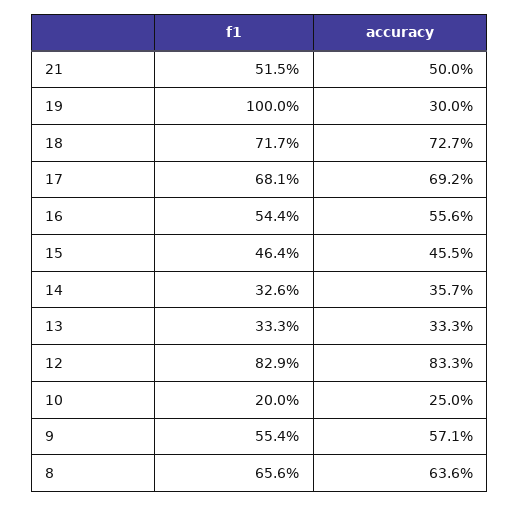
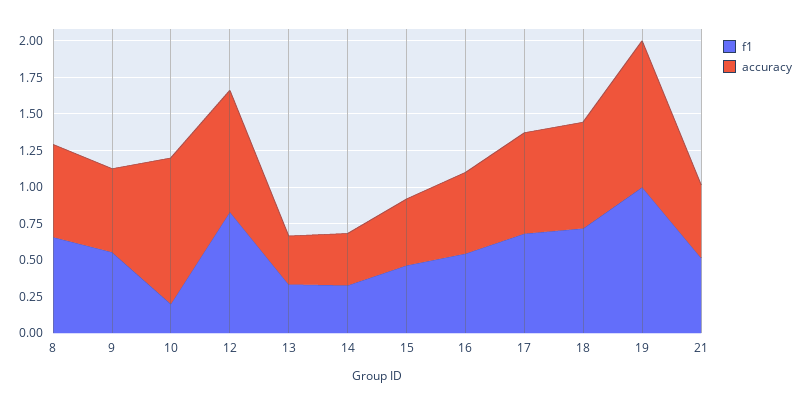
  {
    "f1": {
      "21": 0.515,
      "19": 1,
      "18": 0.717,
      "17": 0.681,
      "16": 0.544,
      "15": 0.464,
      "14": 0.326,
      "13": 0.333,
      "12": 0.829,
      "10": 0.2,
      "9": 0.554,
      "8": 0.656
    },
    "accuracy": {
      "21": 0.5,
-     "19": 0.3,
+     "19": 1,
      "18": 0.727,
      "17": 0.692,
      "16": 0.556,
      "15": 0.455,
      "14": 0.357,
      "13": 0.333,
      "12": 0.833,
-     "10": 0.25,
+     "10": 1,
      "9": 0.571,
      "8": 0.636
    }
  }

